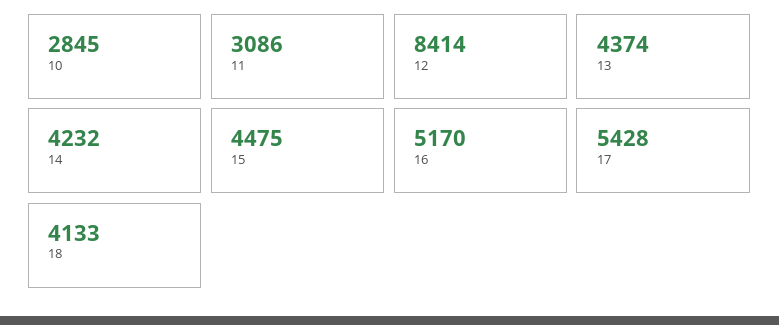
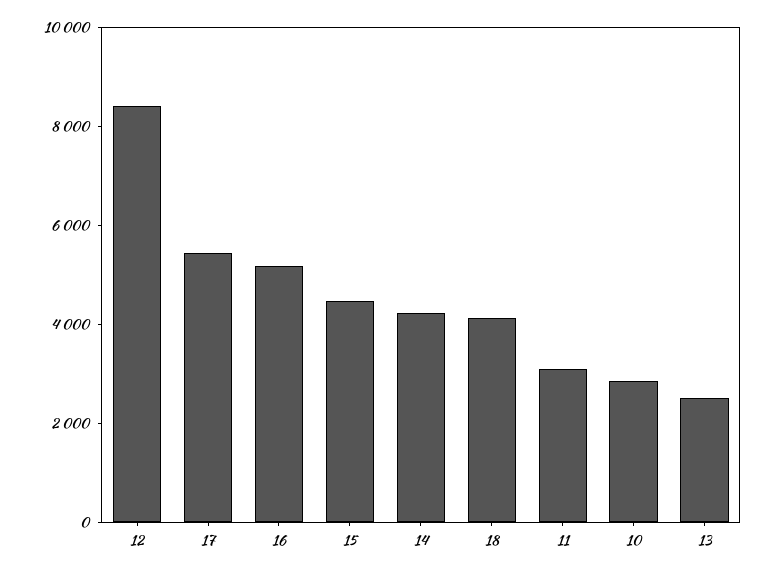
  {
    "10": 2845,
    "11": 3086,
    "12": 8414,
-   "13": 4374,
+   "13": 2500,
    "14": 4232,
    "15": 4475,
    "16": 5170,
    "17": 5428,
    "18": 4133
  }

